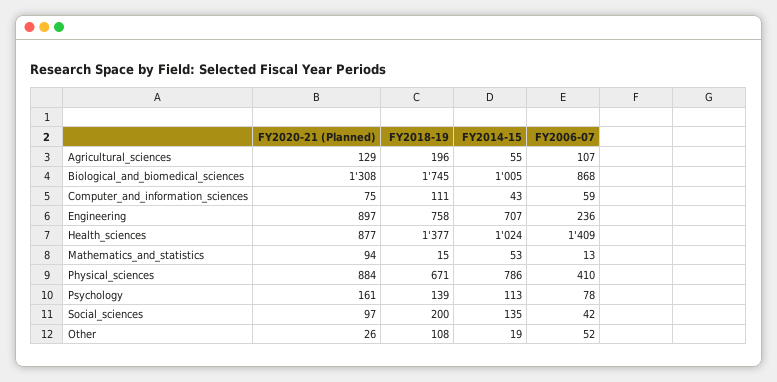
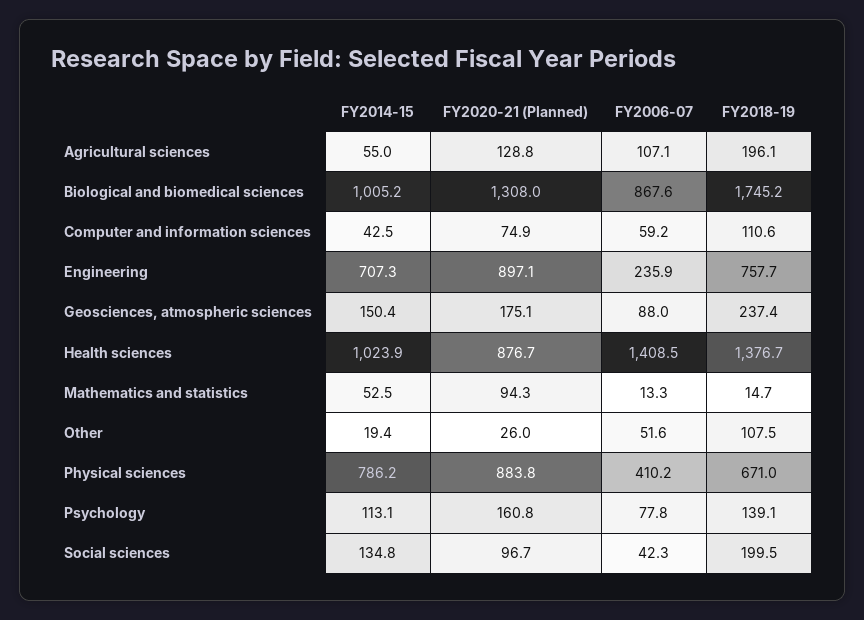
  {
    "FY2020-21 (Planned)": {
      "Agricultural_sciences": 128.8,
      "Biological_and_biomedical_sciences": 1308,
      "Computer_and_information_sciences": 74.9,
      "Engineering": 897.1,
      "Health_sciences": 876.7,
      "Mathematics_and_statistics": 94.3,
      "Physical_sciences": 883.8,
      "Psychology": 160.8,
      "Social_sciences": 96.7,
-     "Other": 26
+     "Other": 26,
+     "Geosciences, atmospheric sciences": 175.1
    },
    "FY2018-19": {
      "Agricultural_sciences": 196.1,
      "Biological_and_biomedical_sciences": 1745.2,
      "Computer_and_information_sciences": 110.6,
      "Engineering": 757.7,
      "Health_sciences": 1376.7,
      "Mathematics_and_statistics": 14.7,
      "Physical_sciences": 671,
      "Psychology": 139.1,
      "Social_sciences": 199.5,
-     "Other": 107.5
+     "Other": 107.5,
+     "Geosciences, atmospheric sciences": 237.4
    },
    "FY2014-15": {
      "Agricultural_sciences": 55,
      "Biological_and_biomedical_sciences": 1005.2,
      "Computer_and_information_sciences": 42.5,
      "Engineering": 707.3,
      "Health_sciences": 1023.9,
      "Mathematics_and_statistics": 52.5,
      "Physical_sciences": 786.2,
      "Psychology": 113.1,
      "Social_sciences": 134.8,
-     "Other": 19.4
+     "Other": 19.4,
+     "Geosciences, atmospheric sciences": 150.4
    },
    "FY2006-07": {
      "Agricultural_sciences": 107.1,
      "Biological_and_biomedical_sciences": 867.6,
      "Computer_and_information_sciences": 59.2,
      "Engineering": 235.9,
      "Health_sciences": 1408.5,
      "Mathematics_and_statistics": 13.3,
      "Physical_sciences": 410.2,
      "Psychology": 77.8,
      "Social_sciences": 42.3,
-     "Other": 51.6
+     "Other": 51.6,
+     "Geosciences, atmospheric sciences": 88
    }
  }

